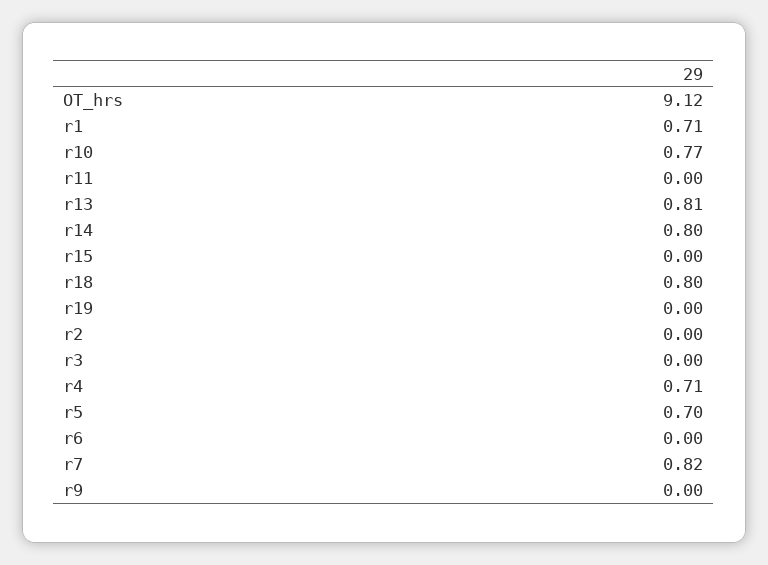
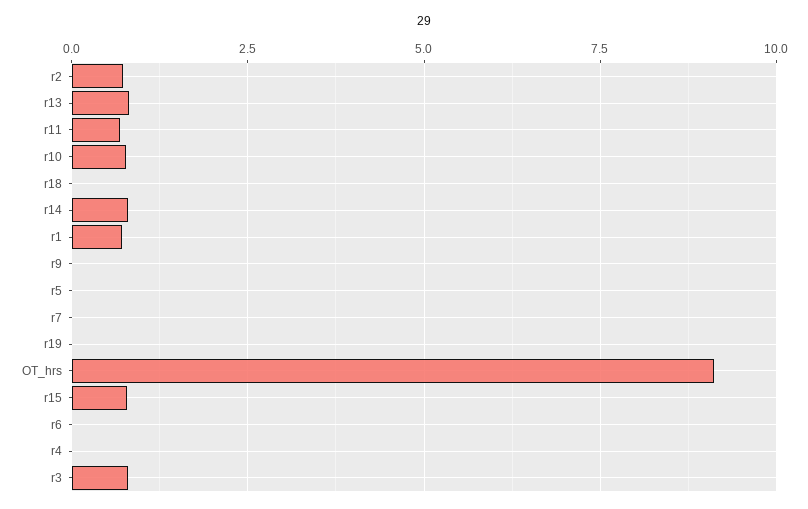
  {
    "OT_hrs": 9.12,
    "r1": 0.71,
    "r10": 0.77,
-   "r11": 0,
+   "r11": 0.75,
    "r13": 0.81,
    "r14": 0.8,
-   "r15": 0,
+   "r15": 0.75,
-   "r18": 0.8,
+   "r18": 0,
    "r19": 0,
-   "r2": 0,
+   "r2": 0.75,
-   "r3": 0,
+   "r3": 0.75,
-   "r4": 0.71,
+   "r4": 0,
-   "r5": 0.7,
+   "r5": 0,
    "r6": 0,
-   "r7": 0.82,
+   "r7": 0,
    "r9": 0
  }

